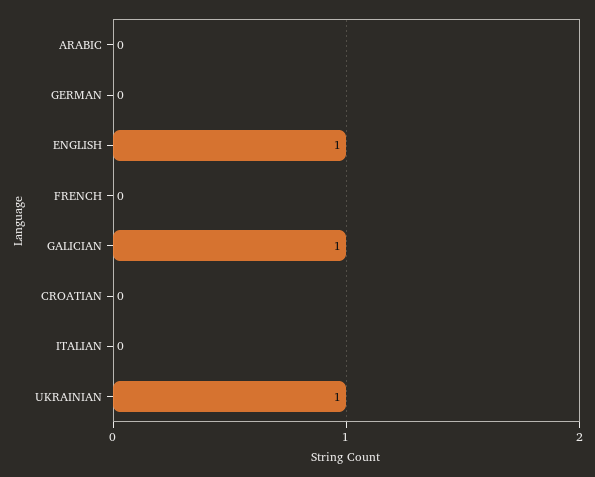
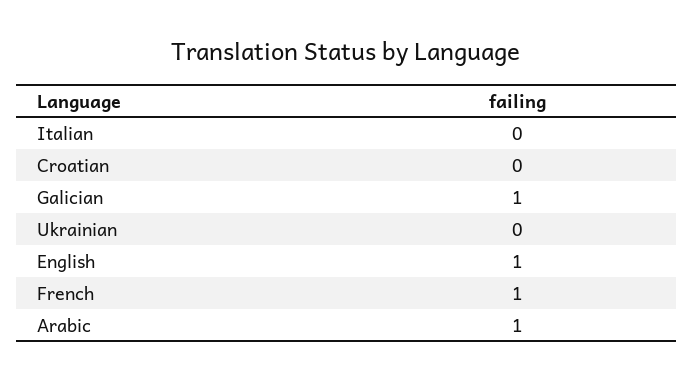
  {
-   "ARABIC": 0,
+   "ARABIC": 1,
-   "GERMAN": 0,
    "ENGLISH": 1,
-   "FRENCH": 0,
+   "FRENCH": 1,
    "GALICIAN": 1,
    "CROATIAN": 0,
    "ITALIAN": 0,
-   "UKRAINIAN": 1
+   "UKRAINIAN": 0
  }

